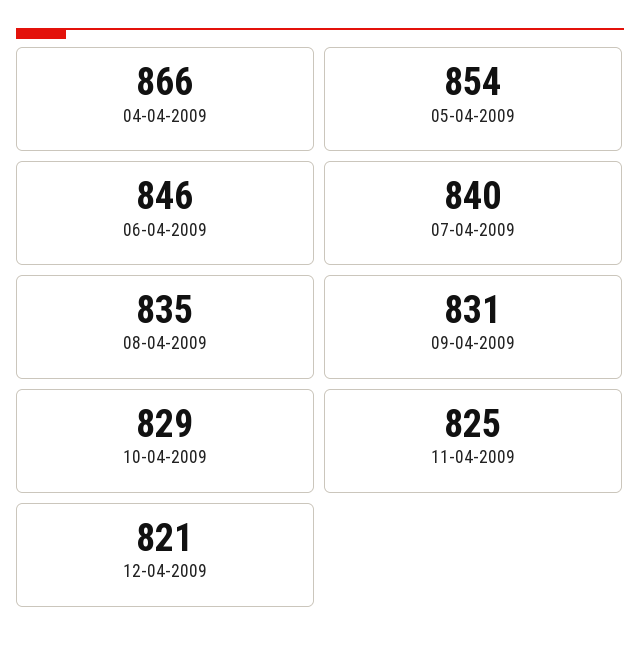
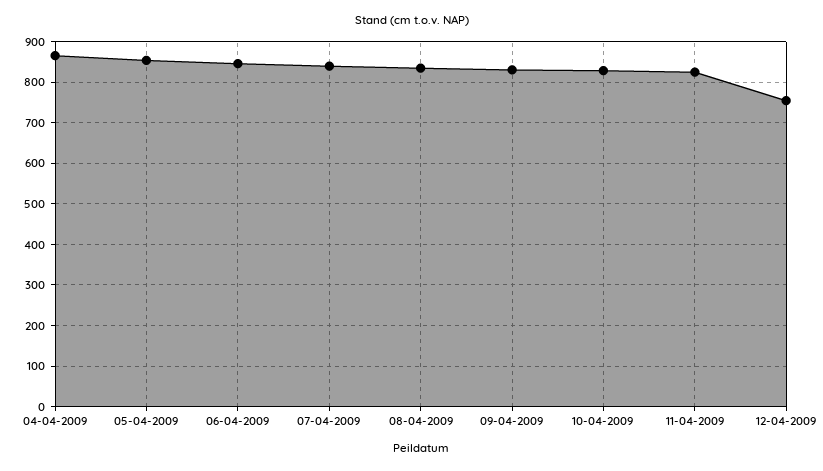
  {
    "04-04-2009": 866,
    "05-04-2009": 854,
    "06-04-2009": 846,
    "07-04-2009": 840,
    "08-04-2009": 835,
    "09-04-2009": 831,
    "10-04-2009": 829,
    "11-04-2009": 825,
-   "12-04-2009": 821
+   "12-04-2009": 760
  }

